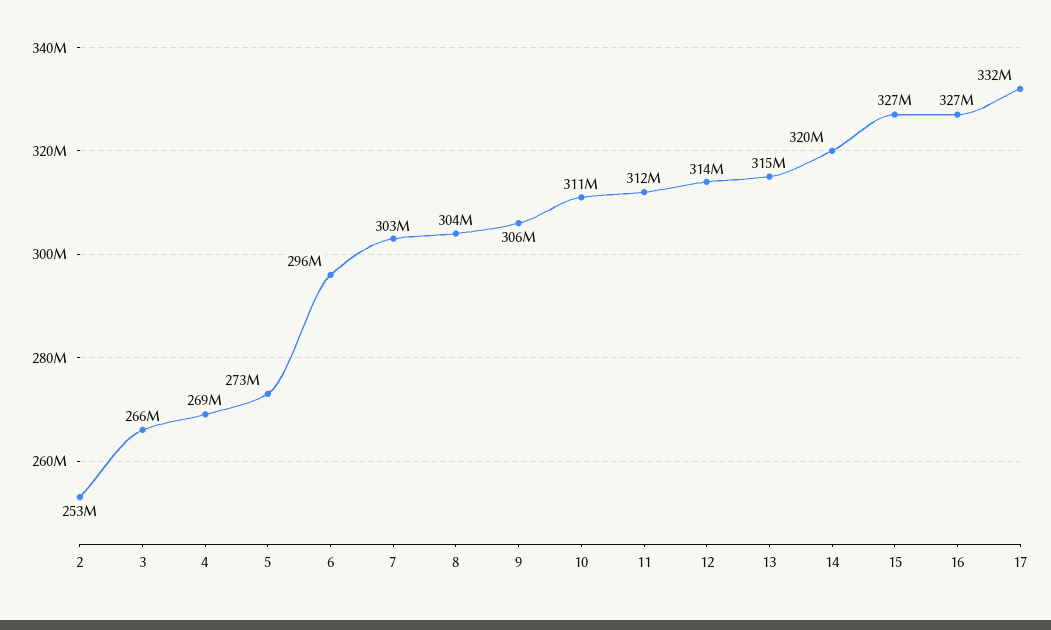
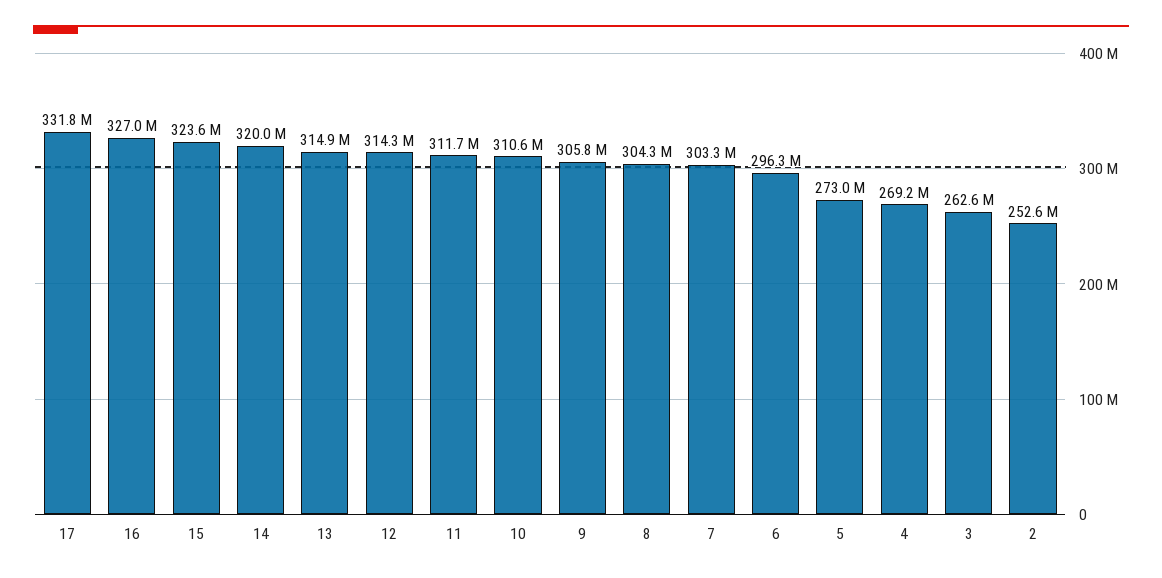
  {
    "2": 252600000,
-   "3": 266000000,
+   "3": 262600000,
    "4": 269200000,
    "5": 273000000,
    "6": 296300000,
    "7": 303300000,
    "8": 304300000,
    "9": 305800000,
    "10": 310600000,
    "11": 311700000,
    "12": 314300000,
    "13": 314900000,
    "14": 320000000,
-   "15": 327000000,
+   "15": 323600000,
    "16": 327000000,
    "17": 331800000
  }

